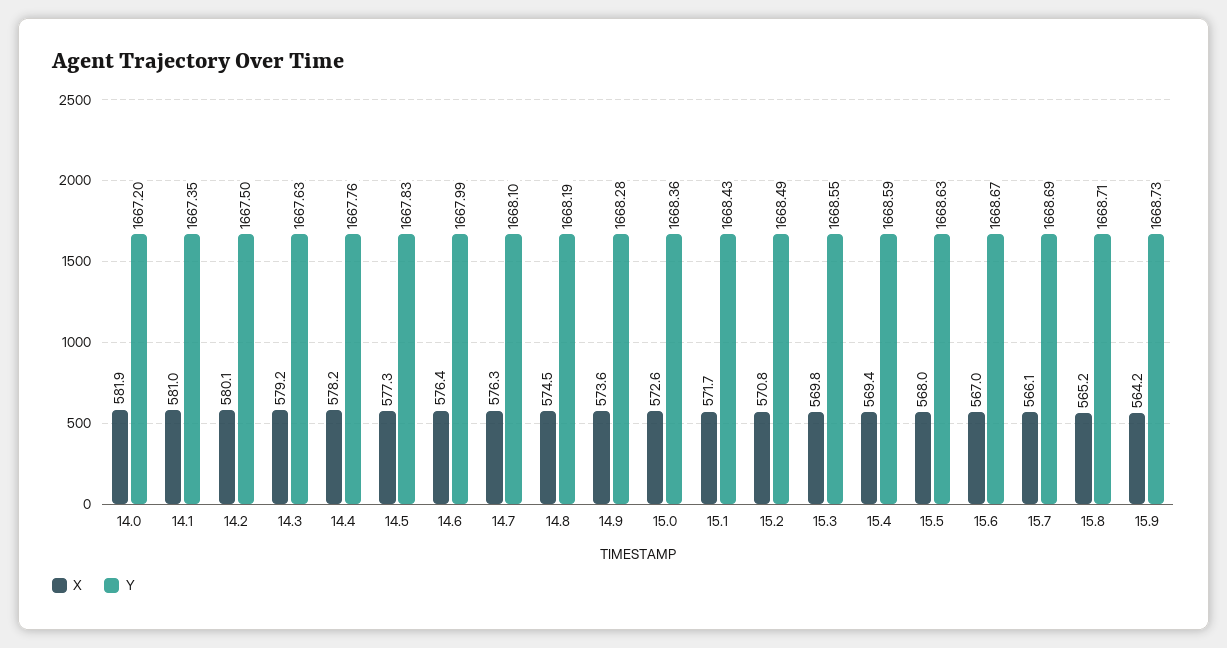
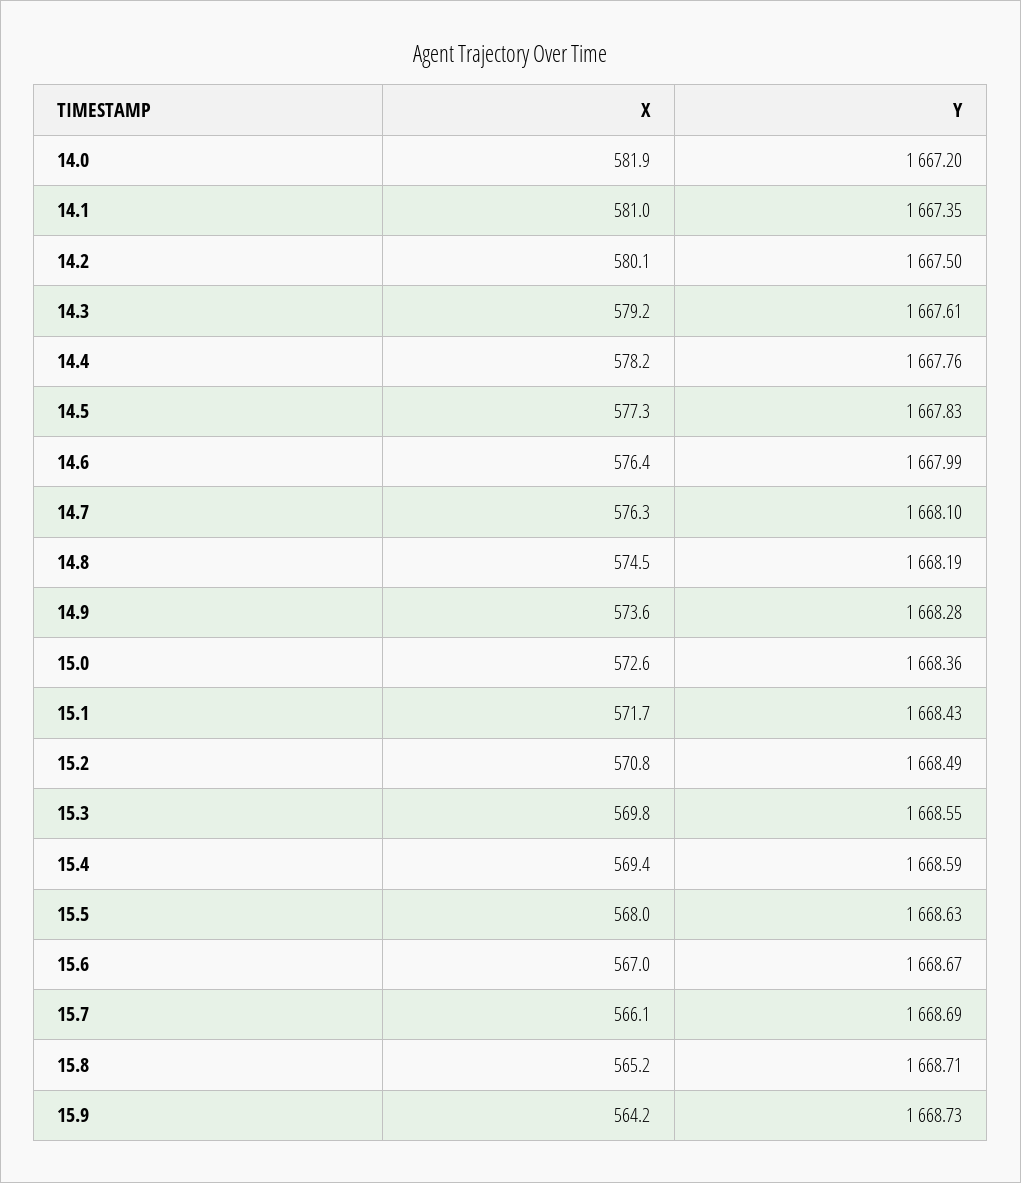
  {
    "X": {
      "14.0": 581.9,
      "14.1": 581,
      "14.2": 580.1,
      "14.3": 579.2,
      "14.4": 578.2,
      "14.5": 577.3,
      "14.6": 576.4,
      "14.7": 576.3,
      "14.8": 574.5,
      "14.9": 573.6,
      "15.0": 572.6,
      "15.1": 571.7,
      "15.2": 570.8,
      "15.3": 569.8,
      "15.4": 569.4,
      "15.5": 568,
      "15.6": 567,
      "15.7": 566.1,
      "15.8": 565.2,
      "15.9": 564.2
    },
    "Y": {
      "14.0": 1667.2,
      "14.1": 1667.35,
      "14.2": 1667.5,
-     "14.3": 1667.63,
+     "14.3": 1667.61,
      "14.4": 1667.76,
      "14.5": 1667.83,
      "14.6": 1667.99,
      "14.7": 1668.1,
      "14.8": 1668.19,
      "14.9": 1668.28,
      "15.0": 1668.36,
      "15.1": 1668.43,
      "15.2": 1668.49,
      "15.3": 1668.55,
      "15.4": 1668.59,
      "15.5": 1668.63,
      "15.6": 1668.67,
      "15.7": 1668.69,
      "15.8": 1668.71,
      "15.9": 1668.73
    }
  }

